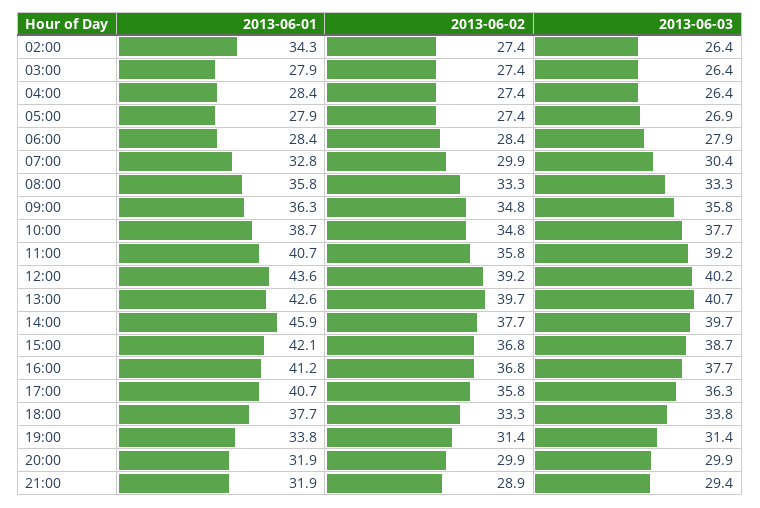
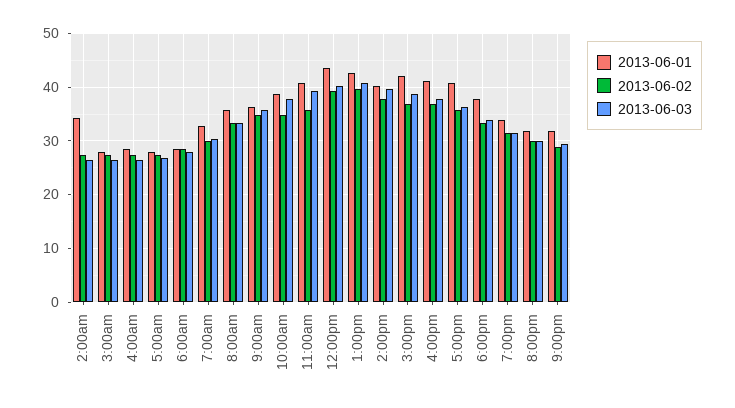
  {
    "2013-06-01": {
      "02:00": 34.3,
      "03:00": 27.9,
      "04:00": 28.4,
      "05:00": 27.9,
      "06:00": 28.4,
      "07:00": 32.8,
      "08:00": 35.8,
      "09:00": 36.3,
      "10:00": 38.7,
      "11:00": 40.7,
      "12:00": 43.6,
      "13:00": 42.6,
-     "14:00": 45.9,
+     "14:00": 40,
      "15:00": 42.1,
      "16:00": 41.2,
      "17:00": 40.7,
      "18:00": 37.7,
      "19:00": 33.8,
      "20:00": 31.9,
      "21:00": 31.9
    },
    "2013-06-02": {
      "02:00": 27.4,
      "03:00": 27.4,
      "04:00": 27.4,
      "05:00": 27.4,
      "06:00": 28.4,
      "07:00": 29.9,
      "08:00": 33.3,
      "09:00": 34.8,
      "10:00": 34.8,
      "11:00": 35.8,
      "12:00": 39.2,
      "13:00": 39.7,
      "14:00": 37.7,
      "15:00": 36.8,
      "16:00": 36.8,
      "17:00": 35.8,
      "18:00": 33.3,
      "19:00": 31.4,
      "20:00": 29.9,
      "21:00": 28.9
    },
    "2013-06-03": {
      "02:00": 26.4,
      "03:00": 26.4,
      "04:00": 26.4,
      "05:00": 26.9,
      "06:00": 27.9,
      "07:00": 30.4,
      "08:00": 33.3,
      "09:00": 35.8,
      "10:00": 37.7,
      "11:00": 39.2,
      "12:00": 40.2,
      "13:00": 40.7,
      "14:00": 39.7,
      "15:00": 38.7,
      "16:00": 37.7,
      "17:00": 36.3,
      "18:00": 33.8,
      "19:00": 31.4,
      "20:00": 29.9,
      "21:00": 29.4
    }
  }

